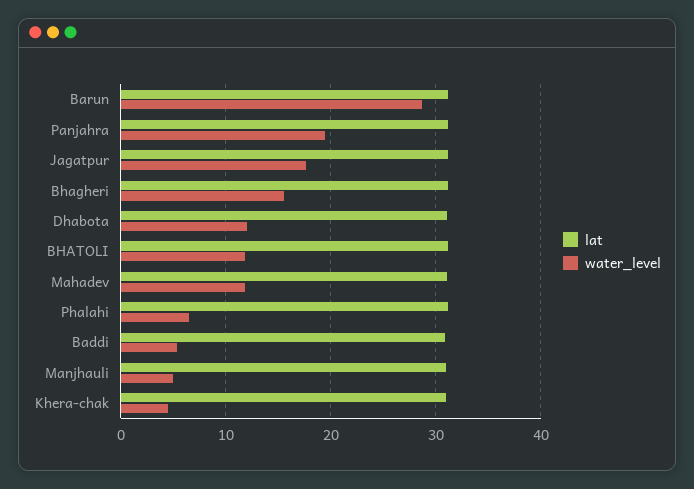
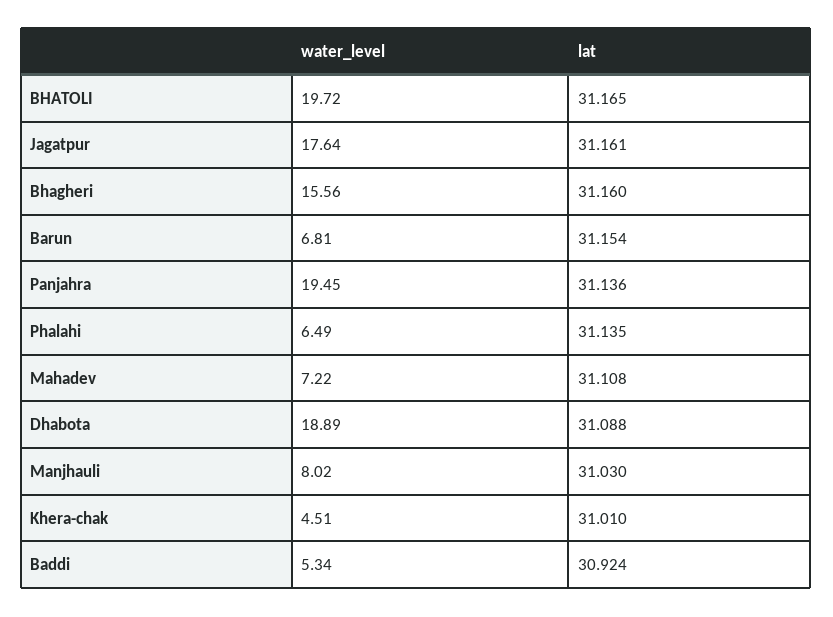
  {
    "lat": {
      "Barun": 31.154,
      "Panjahra": 31.136,
      "Jagatpur": 31.161,
      "Bhagheri": 31.16,
      "Dhabota": 31.088,
      "BHATOLI": 31.165,
      "Mahadev": 31.108,
      "Phalahi": 31.135,
      "Baddi": 30.924,
      "Manjhauli": 31.03,
      "Khera-chak": 31.01
    },
    "water_level": {
-     "Barun": 29,
+     "Barun": 6.81,
      "Panjahra": 19.45,
      "Jagatpur": 17.64,
      "Bhagheri": 15.56,
-     "Dhabota": 12,
+     "Dhabota": 18.89,
-     "BHATOLI": 12,
+     "BHATOLI": 19.72,
-     "Mahadev": 12,
+     "Mahadev": 7.22,
      "Phalahi": 6.49,
      "Baddi": 5.34,
-     "Manjhauli": 5,
+     "Manjhauli": 8.02,
      "Khera-chak": 4.51
    }
  }

